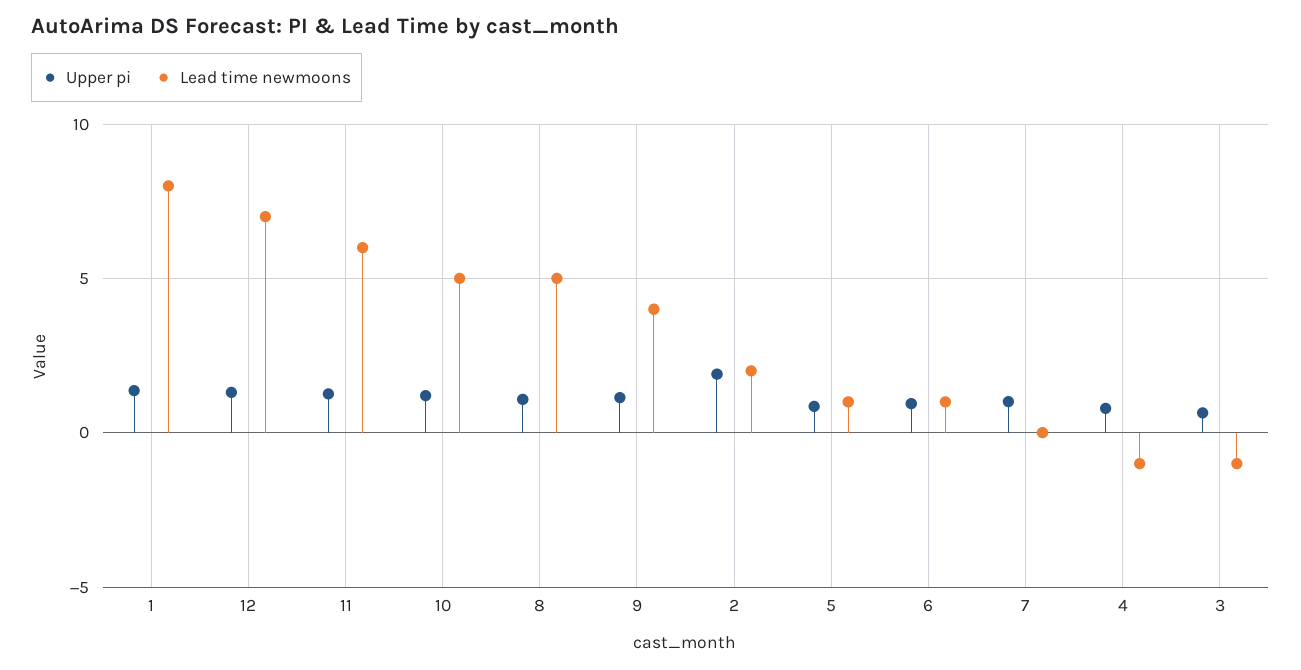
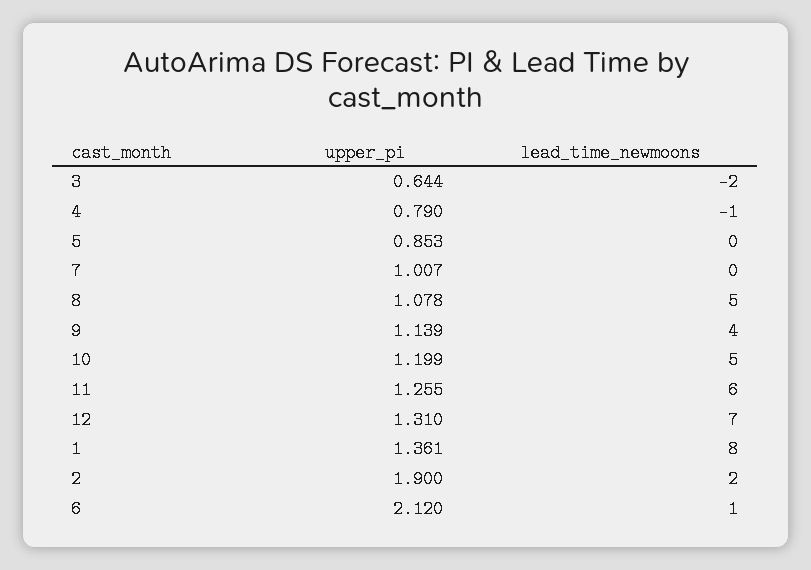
  {
    "Upper pi": {
      "1": 1.361,
      "12": 1.31,
      "11": 1.255,
      "10": 1.199,
      "8": 1.078,
      "9": 1.139,
      "2": 1.9,
      "5": 0.853,
-     "6": 1,
+     "6": 2.12,
      "7": 1.007,
      "4": 0.79,
      "3": 0.644
    },
    "Lead time newmoons": {
      "1": 8,
      "12": 7,
      "11": 6,
      "10": 5,
      "8": 5,
      "9": 4,
      "2": 2,
-     "5": 1,
+     "5": 0,
      "6": 1,
      "7": 0,
      "4": -1,
-     "3": -1
+     "3": -2
    }
  }

